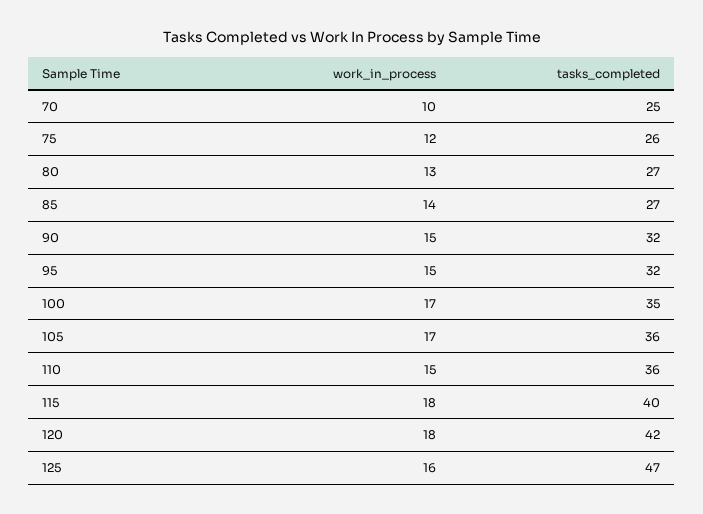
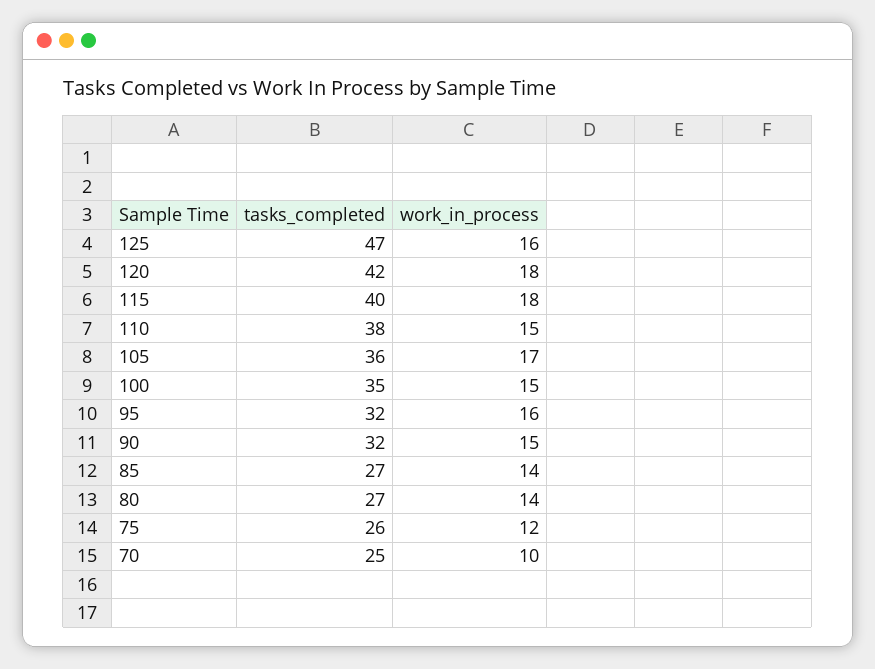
  {
    "work_in_process": {
      "70": 10,
      "75": 12,
-     "80": 13,
+     "80": 14,
      "85": 14,
      "90": 15,
-     "95": 15,
+     "95": 16,
-     "100": 17,
+     "100": 15,
      "105": 17,
      "110": 15,
      "115": 18,
      "120": 18,
      "125": 16
    },
    "tasks_completed": {
      "70": 25,
      "75": 26,
      "80": 27,
      "85": 27,
      "90": 32,
      "95": 32,
      "100": 35,
      "105": 36,
-     "110": 36,
+     "110": 38,
      "115": 40,
      "120": 42,
      "125": 47
    }
  }

